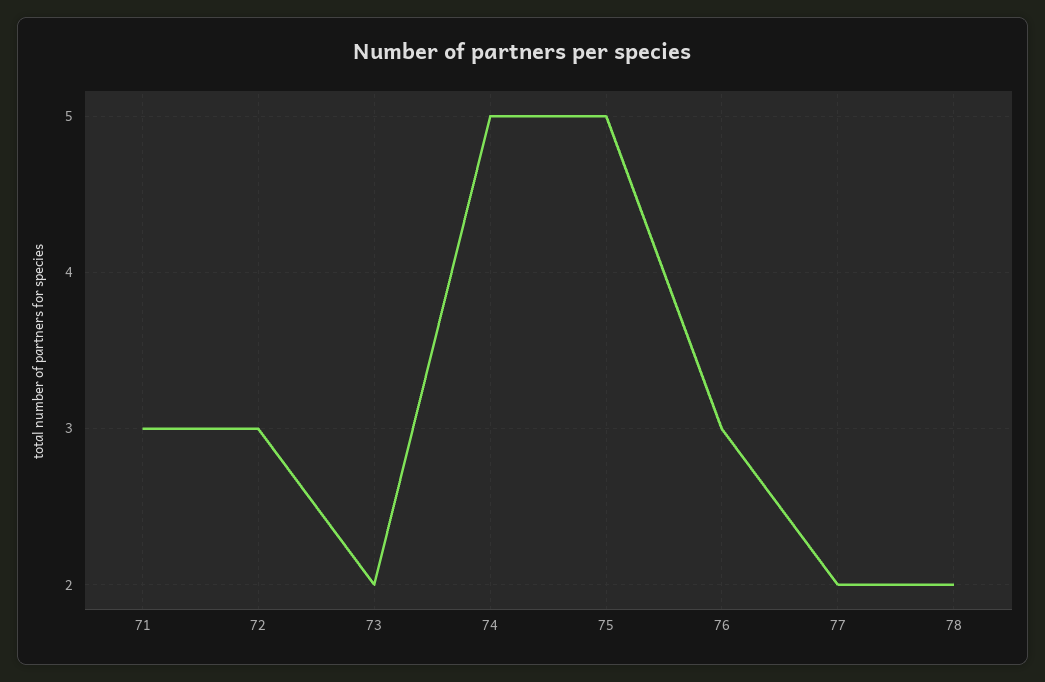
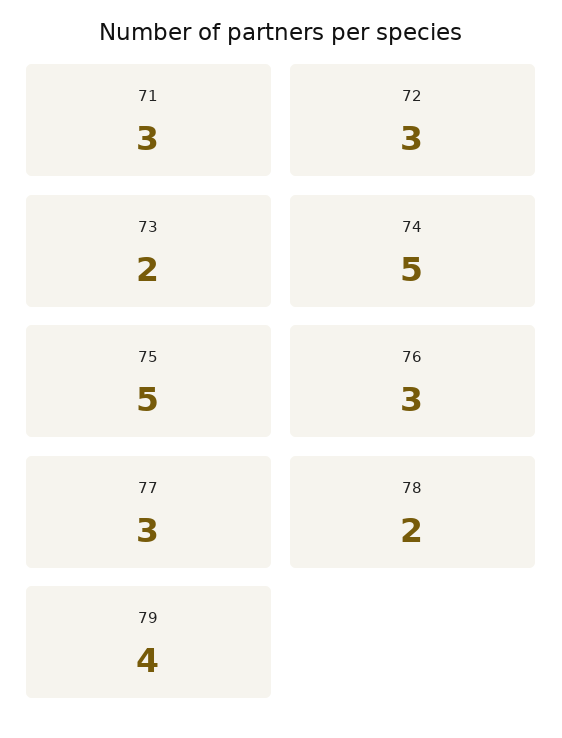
  {
    "71": 3,
    "72": 3,
    "73": 2,
    "74": 5,
    "75": 5,
    "76": 3,
-   "77": 2,
+   "77": 3,
-   "78": 2
+   "78": 2,
+   "79": 4
  }

